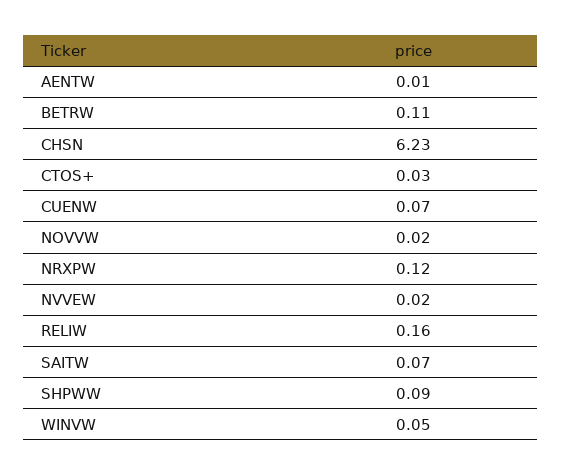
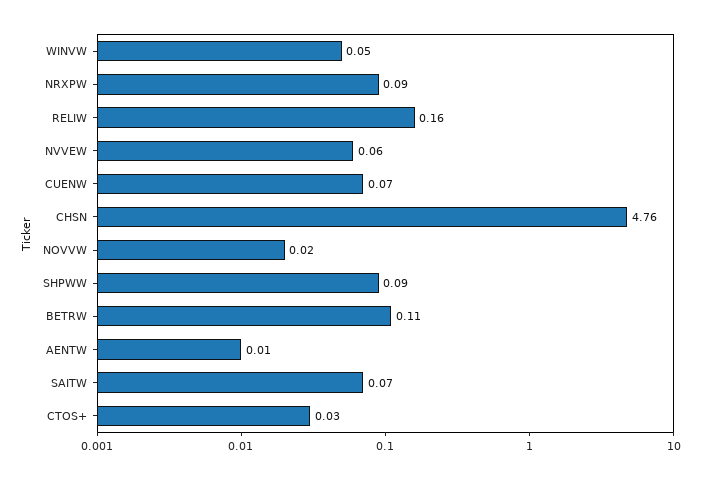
  {
    "AENTW": 0.01,
    "BETRW": 0.11,
-   "CHSN": 6.23,
+   "CHSN": 4.76,
    "CTOS+": 0.03,
    "CUENW": 0.07,
    "NOVVW": 0.02,
-   "NRXPW": 0.12,
+   "NRXPW": 0.09,
-   "NVVEW": 0.02,
+   "NVVEW": 0.06,
    "RELIW": 0.16,
    "SAITW": 0.07,
    "SHPWW": 0.09,
    "WINVW": 0.05
  }

